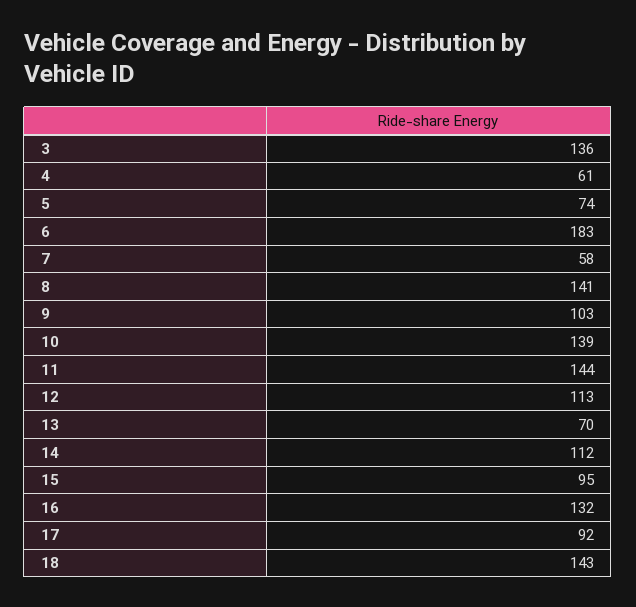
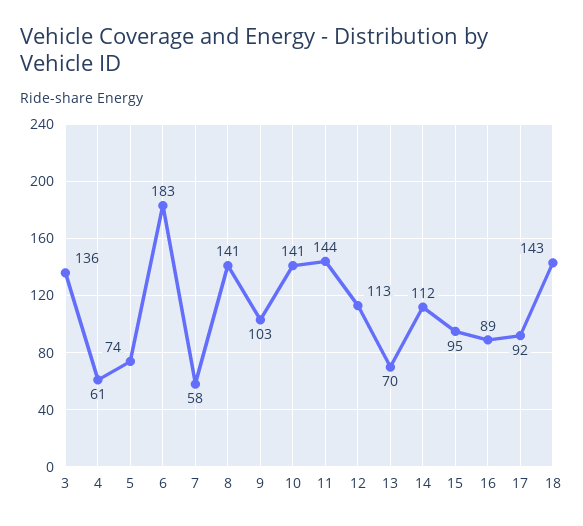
  {
    "3": 136,
    "4": 61,
    "5": 74,
    "6": 183,
    "7": 58,
    "8": 141,
    "9": 103,
-   "10": 139,
+   "10": 141,
    "11": 144,
    "12": 113,
    "13": 70,
    "14": 112,
    "15": 95,
-   "16": 132,
+   "16": 89,
    "17": 92,
    "18": 143
  }

